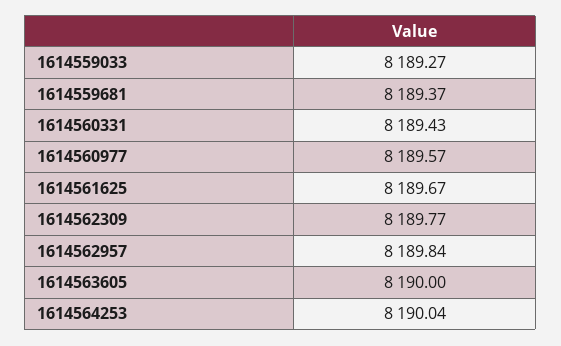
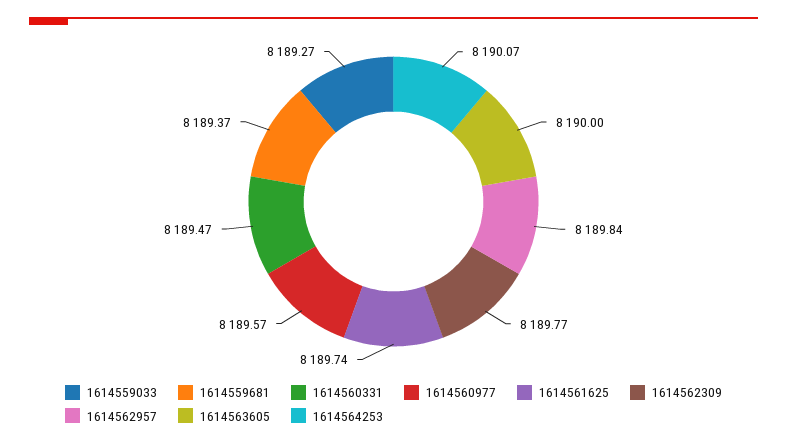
  {
    "1614559033": 8189.27,
    "1614559681": 8189.37,
-   "1614560331": 8189.43,
+   "1614560331": 8189.47,
    "1614560977": 8189.57,
-   "1614561625": 8189.67,
+   "1614561625": 8189.74,
    "1614562309": 8189.77,
    "1614562957": 8189.84,
    "1614563605": 8190,
-   "1614564253": 8190.04
+   "1614564253": 8190.07
  }

